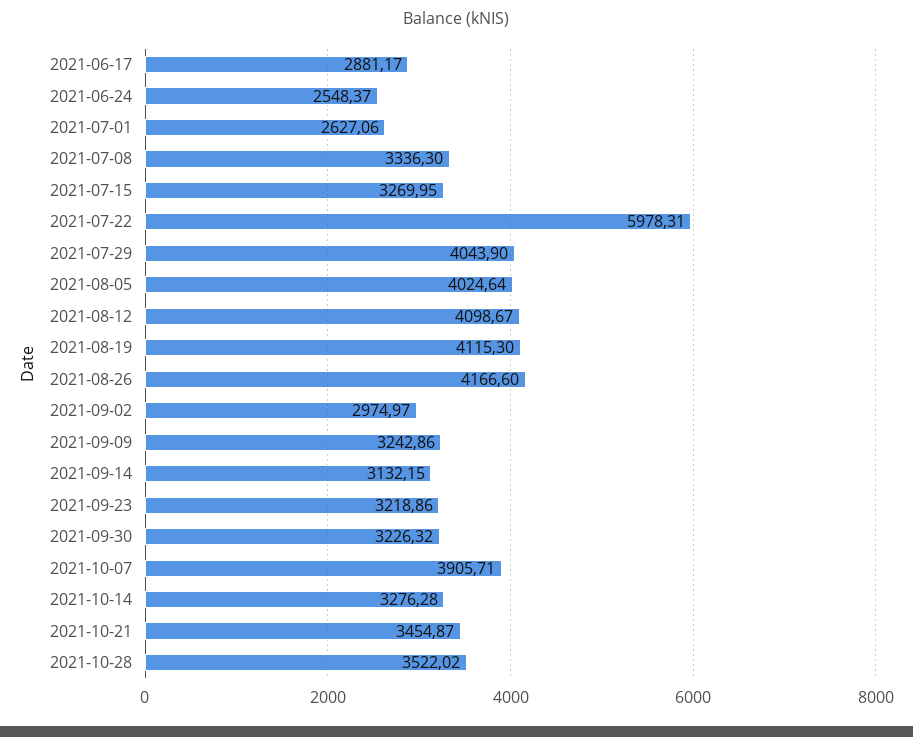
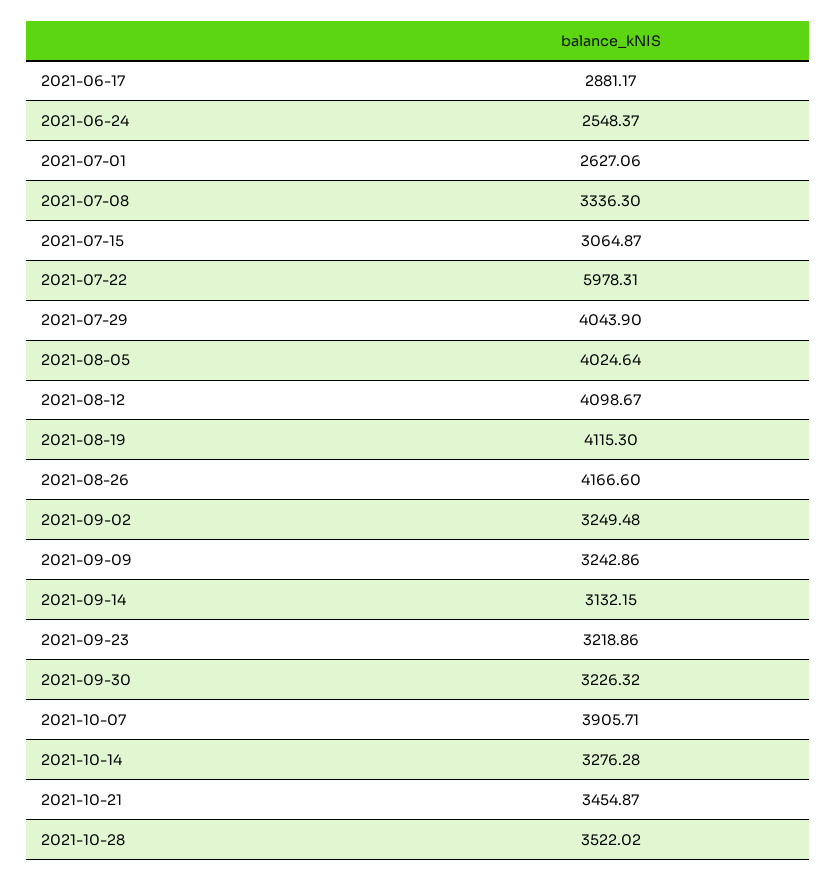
  {
    "2021-06-17": 2881.17,
    "2021-06-24": 2548.37,
    "2021-07-01": 2627.06,
    "2021-07-08": 3336.3,
-   "2021-07-15": 3269.95,
+   "2021-07-15": 3064.87,
    "2021-07-22": 5978.31,
    "2021-07-29": 4043.9,
    "2021-08-05": 4024.64,
    "2021-08-12": 4098.67,
    "2021-08-19": 4115.3,
    "2021-08-26": 4166.6,
-   "2021-09-02": 2974.97,
+   "2021-09-02": 3249.48,
    "2021-09-09": 3242.86,
    "2021-09-14": 3132.15,
    "2021-09-23": 3218.86,
    "2021-09-30": 3226.32,
    "2021-10-07": 3905.71,
    "2021-10-14": 3276.28,
    "2021-10-21": 3454.87,
    "2021-10-28": 3522.02
  }

